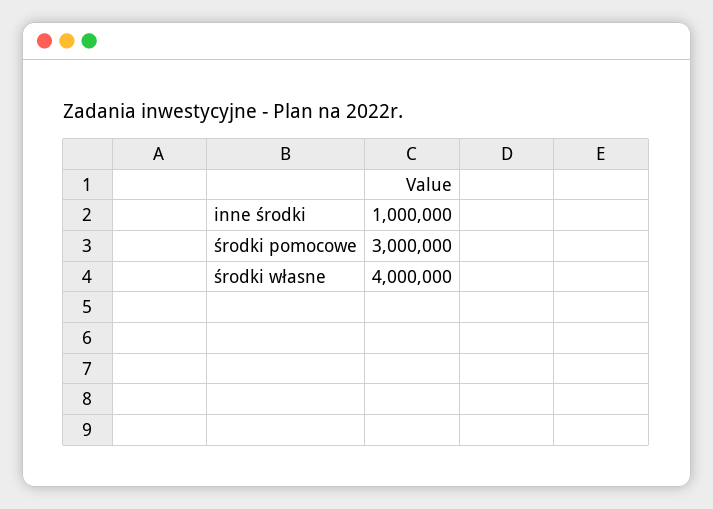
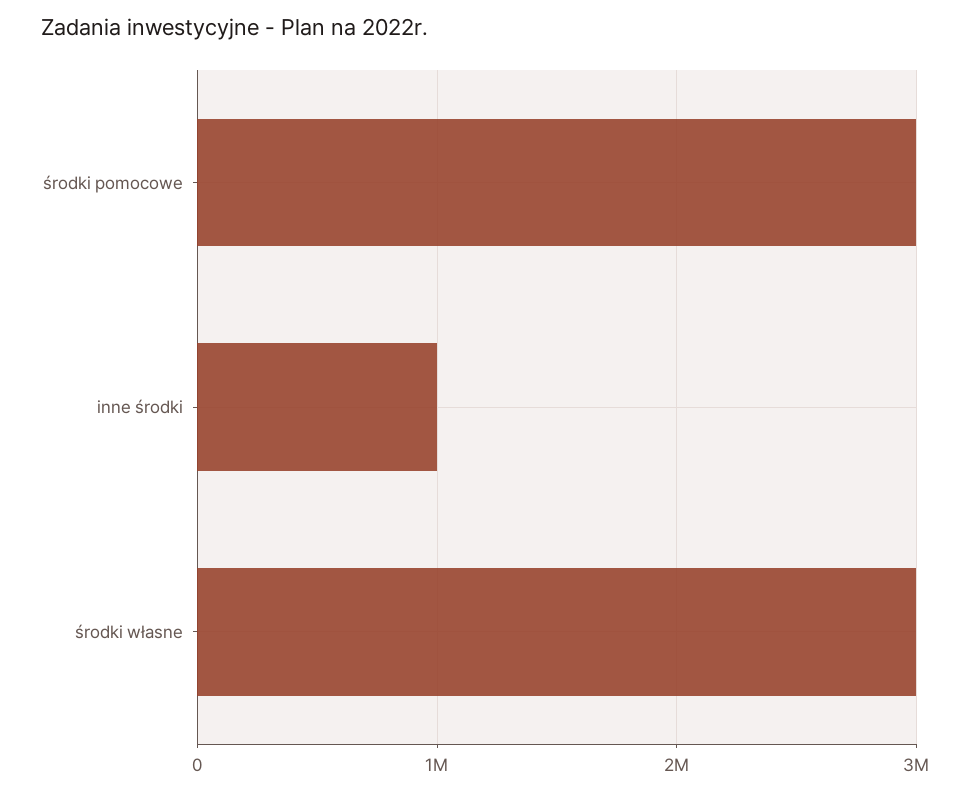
  {
    "inne środki": 1000000,
    "środki pomocowe": 3000000,
-   "środki własne": 4000000
+   "środki własne": 3000000
  }

